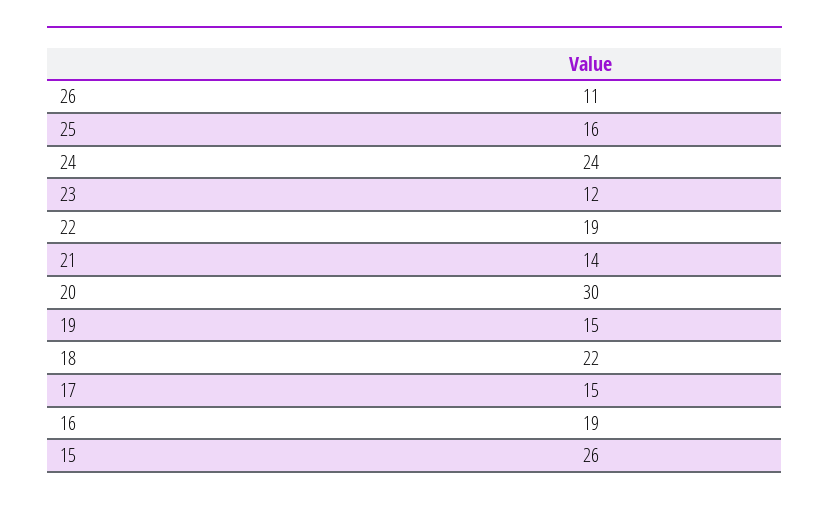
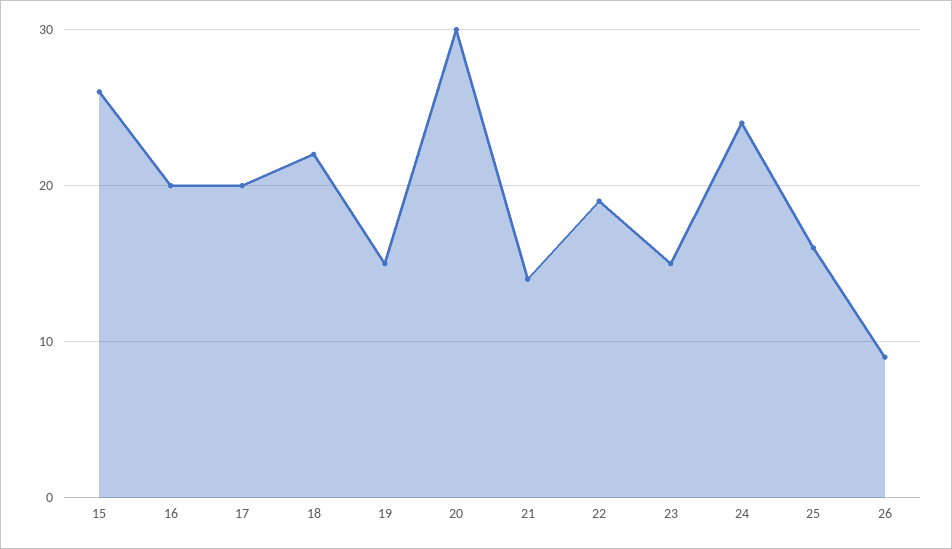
  {
-   "26": 11,
+   "26": 9,
    "25": 16,
    "24": 24,
-   "23": 12,
+   "23": 15,
    "22": 19,
    "21": 14,
    "20": 30,
    "19": 15,
    "18": 22,
-   "17": 15,
+   "17": 20,
-   "16": 19,
+   "16": 20,
    "15": 26
  }

